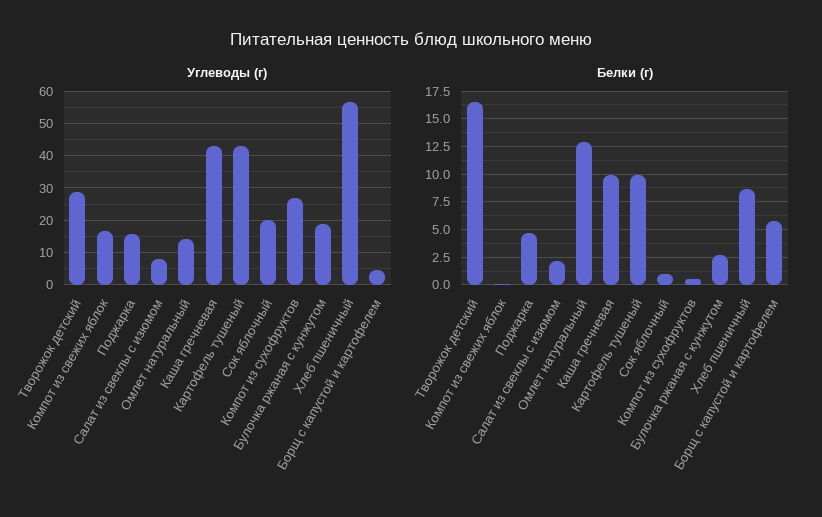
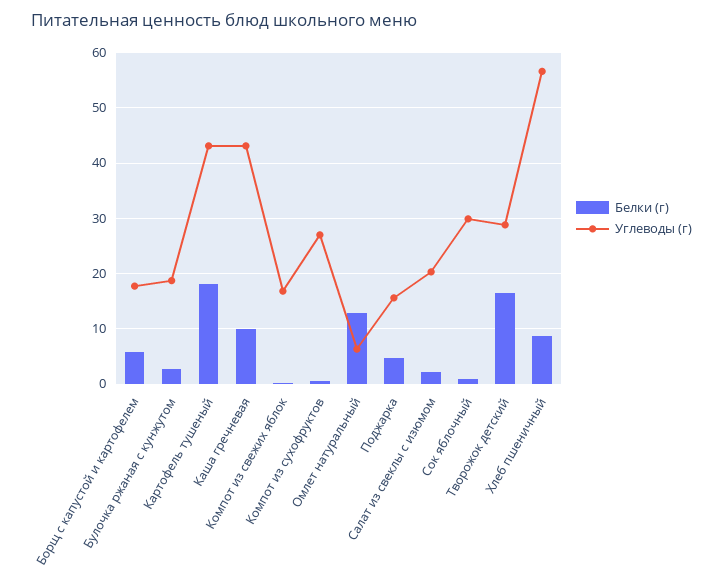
  {
    "Углеводы (г)": {
      "Творожок детский": 28,
      "Компот из свежих яблок": 16,
      "Поджарка": 16,
-     "Салат из свеклы с изюмом": 8,
+     "Салат из свеклы с изюмом": 20,
-     "Омлет натуральный": 14,
+     "Омлет натуральный": 6,
      "Каша гречневая": 44,
      "Картофель тушеный": 44,
-     "Сок яблочный": 20,
+     "Сок яблочный": 30,
      "Компот из сухофруктов": 28,
      "Булочка ржаная с кунжутом": 18,
      "Хлеб пшеничный": 56,
-     "Борщ с капустой и картофелем": 4
+     "Борщ с капустой и картофелем": 18
    },
    "Белки (г)": {
      "Творожок детский": 16,
      "Компот из свежих яблок": 0,
      "Поджарка": 4,
      "Салат из свеклы с изюмом": 2,
      "Омлет натуральный": 12,
      "Каша гречневая": 10,
-     "Картофель тушеный": 10,
+     "Картофель тушеный": 18,
      "Сок яблочный": 2,
      "Компот из сухофруктов": 0,
      "Булочка ржаная с кунжутом": 2,
      "Хлеб пшеничный": 8,
      "Борщ с капустой и картофелем": 6
    }
  }

